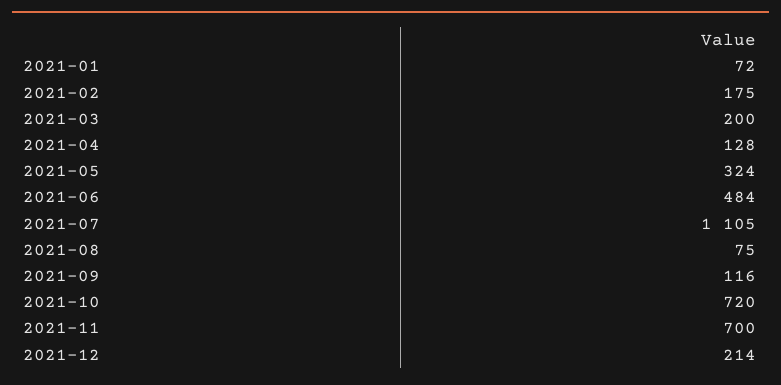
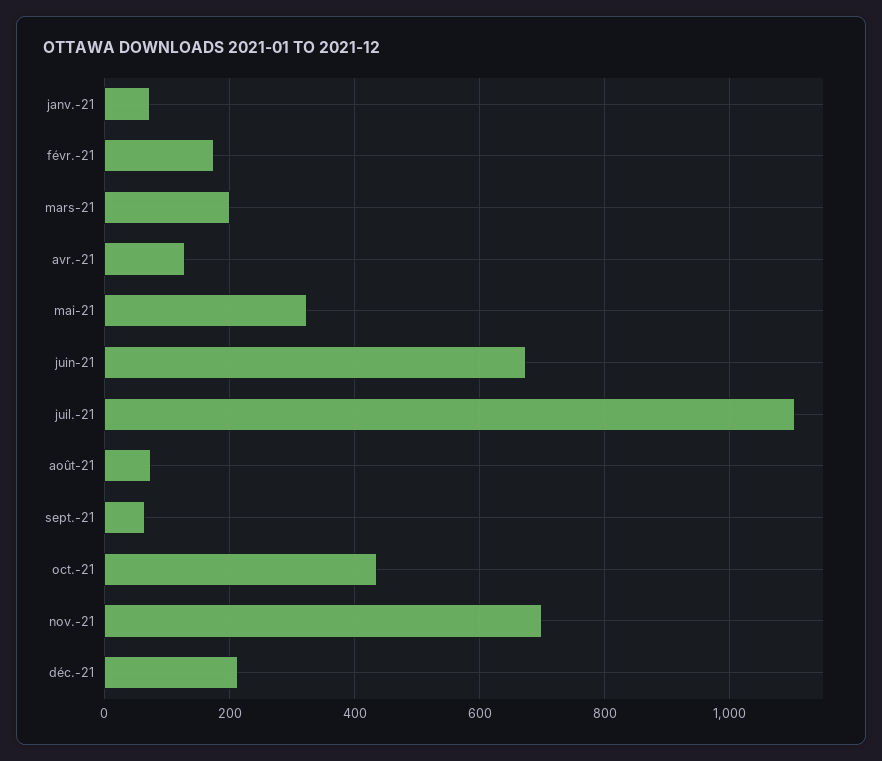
  {
    "2021-01": 72,
    "2021-02": 175,
    "2021-03": 200,
    "2021-04": 128,
    "2021-05": 324,
-   "2021-06": 484,
+   "2021-06": 680,
    "2021-07": 1105,
    "2021-08": 75,
-   "2021-09": 116,
+   "2021-09": 60,
-   "2021-10": 720,
+   "2021-10": 440,
    "2021-11": 700,
    "2021-12": 214
  }

